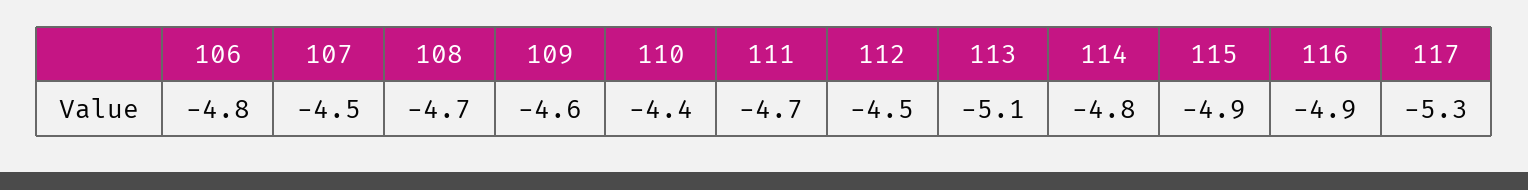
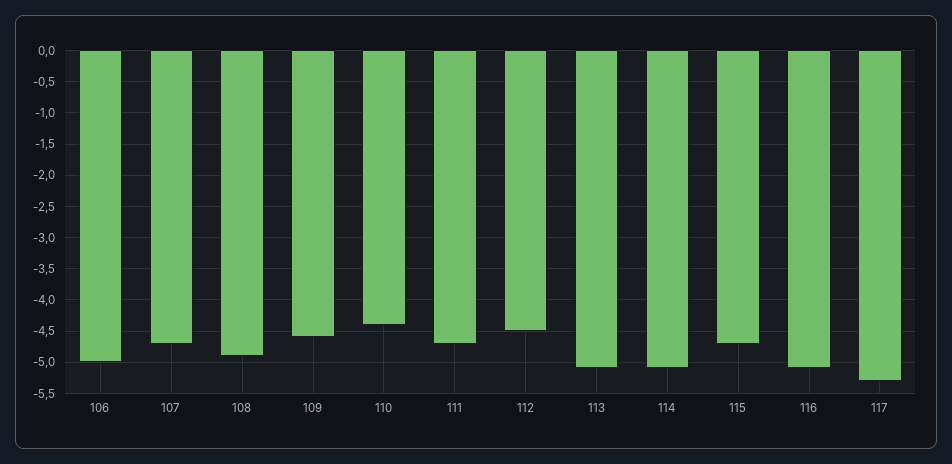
  {
-   "106": -4.8,
+   "106": -5,
-   "107": -4.5,
+   "107": -4.7,
-   "108": -4.7,
+   "108": -4.9,
    "109": -4.6,
    "110": -4.4,
    "111": -4.7,
    "112": -4.5,
    "113": -5.1,
-   "114": -4.8,
+   "114": -5.1,
-   "115": -4.9,
+   "115": -4.7,
-   "116": -4.9,
+   "116": -5.1,
    "117": -5.3
  }

